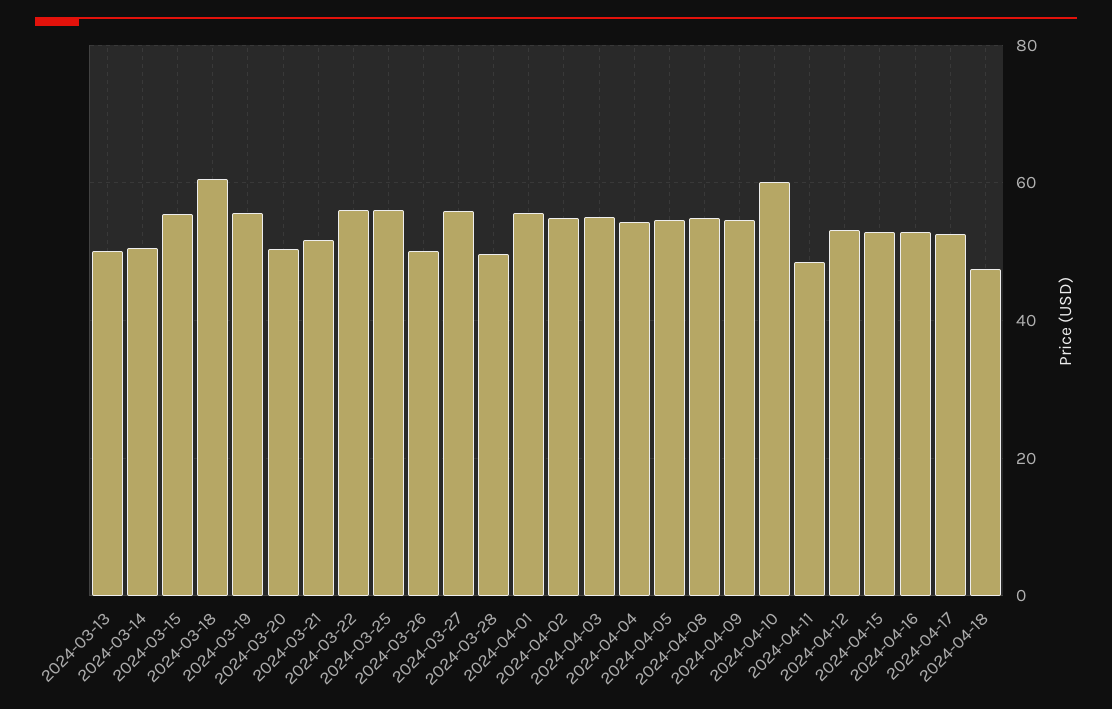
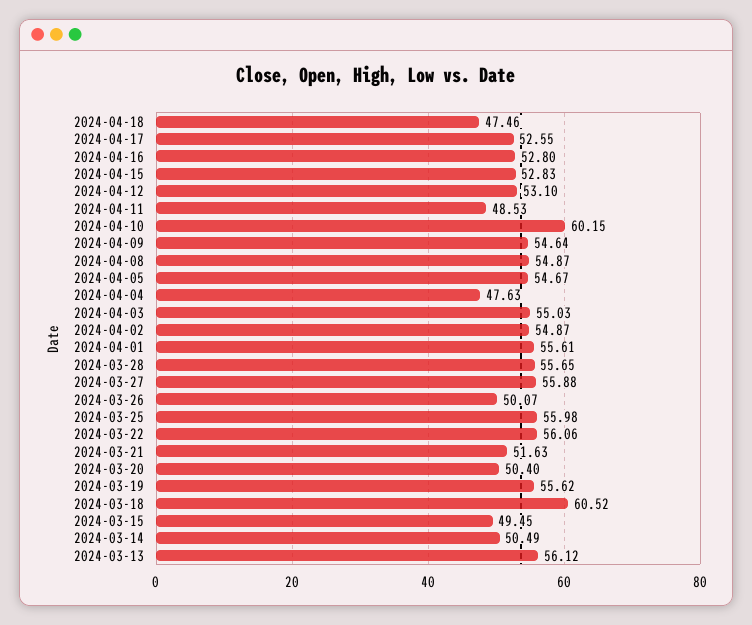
  {
-   "2024-03-13": 50,
+   "2024-03-13": 56.12,
    "2024-03-14": 50.49,
-   "2024-03-15": 56,
+   "2024-03-15": 49.45,
    "2024-03-18": 60.52,
    "2024-03-19": 55.62,
    "2024-03-20": 50.4,
    "2024-03-21": 51.63,
    "2024-03-22": 56.06,
    "2024-03-25": 55.98,
    "2024-03-26": 50.07,
    "2024-03-27": 55.88,
-   "2024-03-28": 50,
+   "2024-03-28": 55.65,
    "2024-04-01": 55.61,
    "2024-04-02": 54.87,
    "2024-04-03": 55.03,
-   "2024-04-04": 54,
+   "2024-04-04": 47.63,
    "2024-04-05": 54.67,
    "2024-04-08": 54.87,
    "2024-04-09": 54.64,
    "2024-04-10": 60.15,
    "2024-04-11": 48.53,
    "2024-04-12": 53.1,
    "2024-04-15": 52.83,
    "2024-04-16": 52.8,
    "2024-04-17": 52.55,
    "2024-04-18": 47.46
  }

